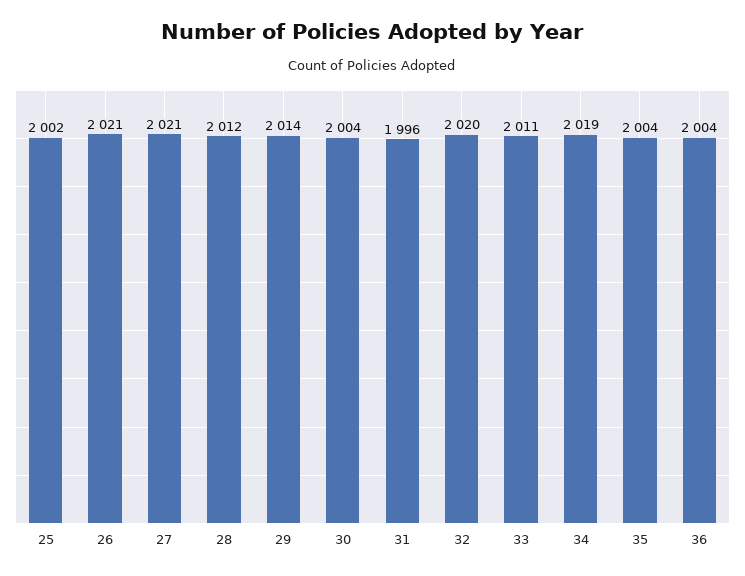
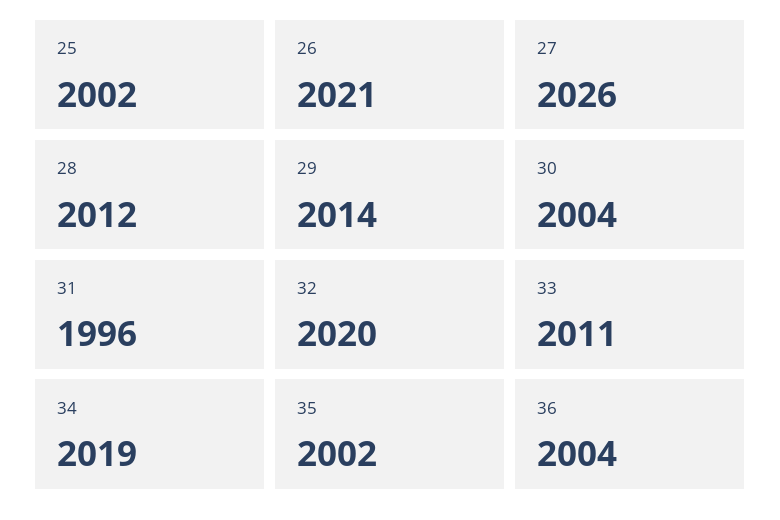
  {
    "25": 2002,
    "26": 2021,
-   "27": 2021,
+   "27": 2026,
    "28": 2012,
    "29": 2014,
    "30": 2004,
    "31": 1996,
    "32": 2020,
    "33": 2011,
    "34": 2019,
-   "35": 2004,
+   "35": 2002,
    "36": 2004
  }

